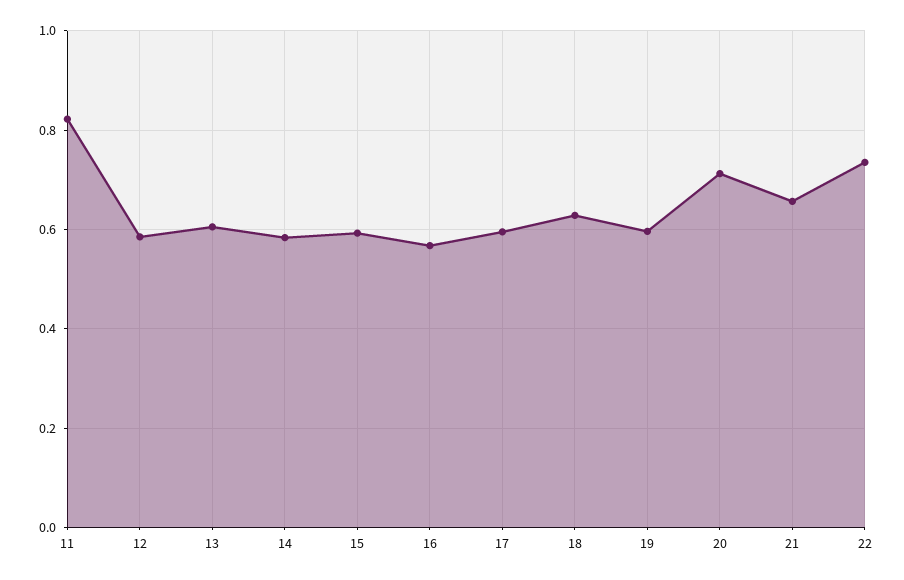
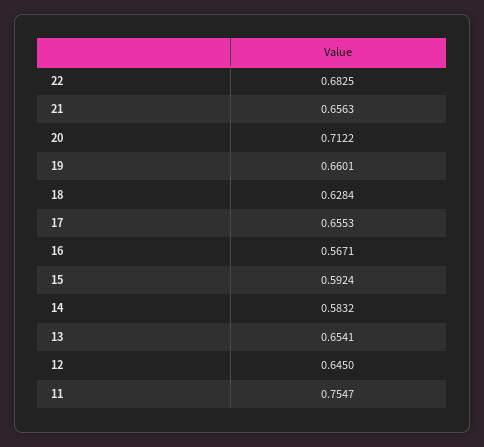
  {
-   "11": 0.82,
+   "11": 0.7547,
-   "12": 0.58,
+   "12": 0.645,
-   "13": 0.6,
+   "13": 0.6541,
    "14": 0.5832,
    "15": 0.5924,
    "16": 0.5671,
-   "17": 0.6,
+   "17": 0.6553,
    "18": 0.6284,
-   "19": 0.6,
+   "19": 0.6601,
    "20": 0.7122,
    "21": 0.6563,
-   "22": 0.74
+   "22": 0.6825
  }

